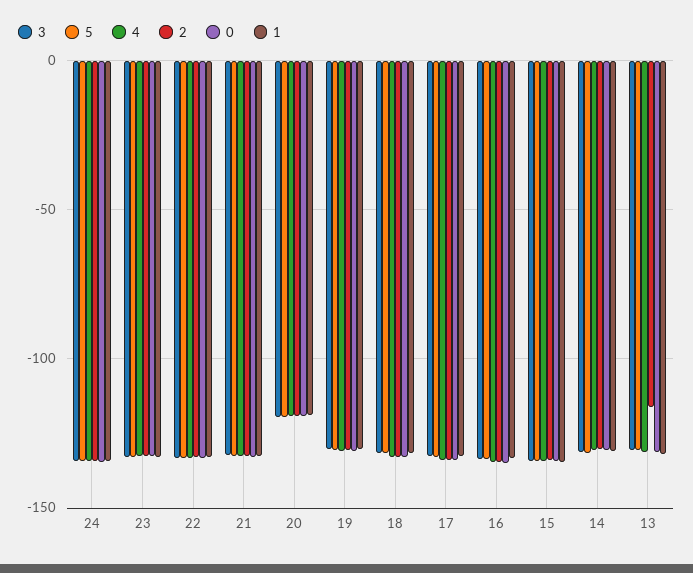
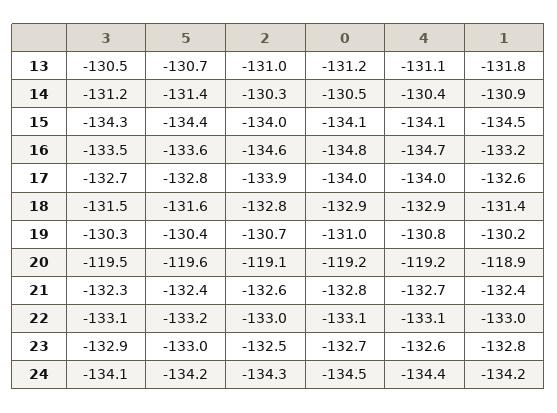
  {
    "3": {
      "24": -134.1,
      "23": -132.9,
      "22": -133.1,
      "21": -132.3,
      "20": -119.5,
      "19": -130.3,
      "18": -131.5,
      "17": -132.7,
      "16": -133.5,
      "15": -134.3,
      "14": -131.2,
      "13": -130.5
    },
    "5": {
      "24": -134.2,
      "23": -133,
      "22": -133.2,
      "21": -132.4,
      "20": -119.6,
      "19": -130.4,
      "18": -131.6,
      "17": -132.8,
      "16": -133.6,
      "15": -134.4,
      "14": -131.4,
      "13": -130.7
    },
    "4": {
      "24": -134.4,
      "23": -132.6,
      "22": -133.1,
      "21": -132.7,
      "20": -119.2,
      "19": -130.8,
      "18": -132.9,
      "17": -134,
      "16": -134.7,
      "15": -134.1,
      "14": -130.4,
      "13": -131.1
    },
    "2": {
      "24": -134.3,
      "23": -132.5,
      "22": -133,
      "21": -132.6,
      "20": -119.1,
      "19": -130.7,
      "18": -132.8,
      "17": -133.9,
      "16": -134.6,
      "15": -134,
      "14": -130.3,
-     "13": -115
+     "13": -131
    },
    "0": {
      "24": -134.5,
      "23": -132.7,
      "22": -133.1,
      "21": -132.8,
      "20": -119.2,
      "19": -131,
      "18": -132.9,
      "17": -134,
      "16": -134.8,
      "15": -134.1,
      "14": -130.5,
      "13": -131.2
    },
    "1": {
      "24": -134.2,
      "23": -132.8,
      "22": -133,
      "21": -132.4,
      "20": -118.9,
      "19": -130.2,
      "18": -131.4,
      "17": -132.6,
      "16": -133.2,
      "15": -134.5,
      "14": -130.9,
      "13": -131.8
    }
  }

